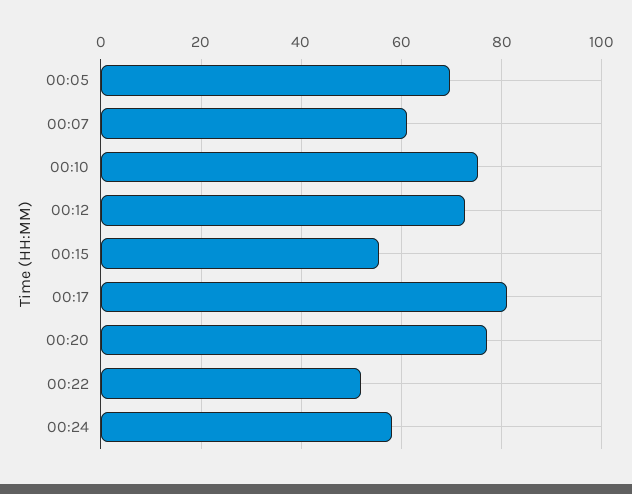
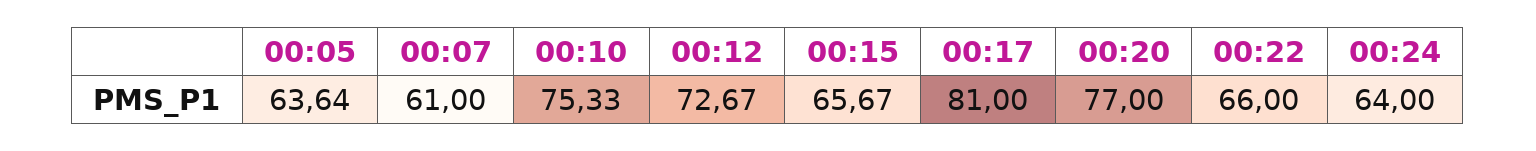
  {
-   "00:05": 70,
+   "00:05": 63.64,
    "00:07": 61,
    "00:10": 75.33,
    "00:12": 72.67,
-   "00:15": 56,
+   "00:15": 65.67,
    "00:17": 81,
    "00:20": 77,
-   "00:22": 52,
+   "00:22": 66,
-   "00:24": 58
+   "00:24": 64
  }

